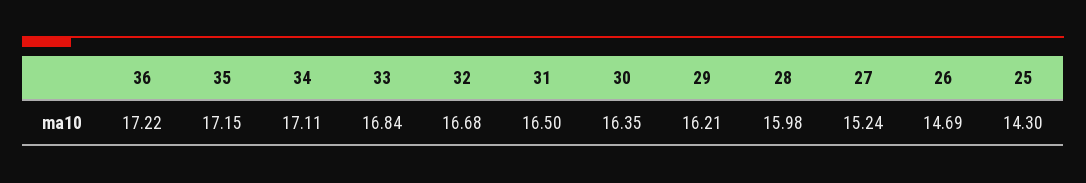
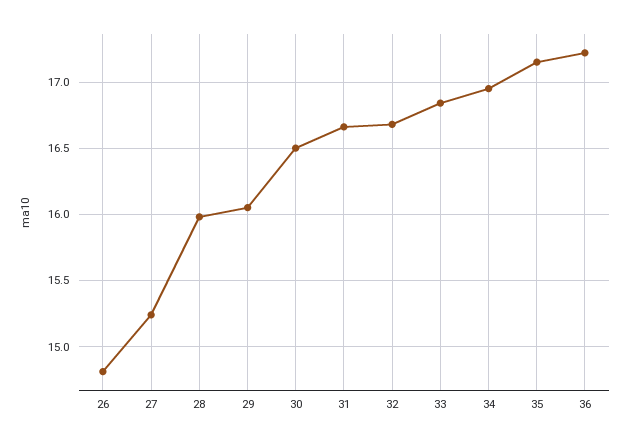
  {
    "36": 17.22,
    "35": 17.15,
-   "34": 17.11,
+   "34": 16.95,
    "33": 16.84,
    "32": 16.68,
-   "31": 16.5,
+   "31": 16.65,
-   "30": 16.35,
+   "30": 16.5,
-   "29": 16.21,
+   "29": 16.05,
    "28": 15.98,
    "27": 15.24,
-   "26": 14.69,
+   "26": 14.8
-   "25": 14.3
  }

